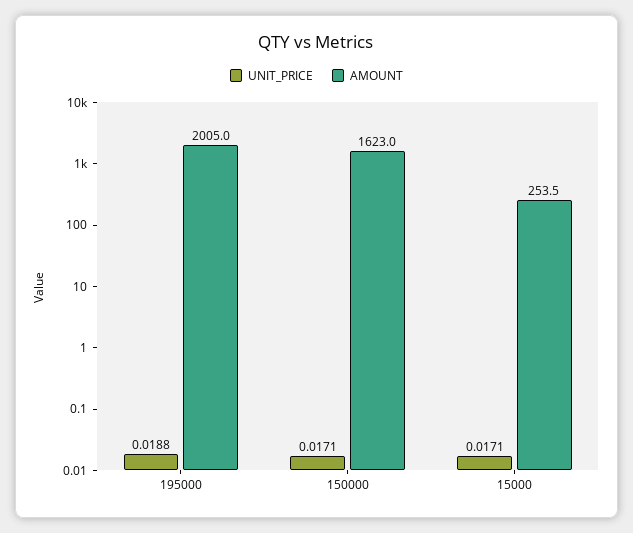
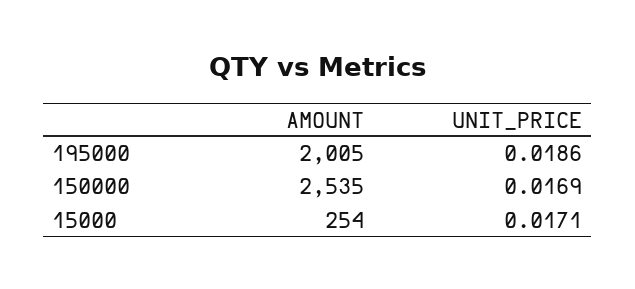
  {
    "UNIT_PRICE": {
-     "195000": 0.0188,
+     "195000": 0.0186,
-     "150000": 0.0171,
+     "150000": 0.0169,
      "15000": 0.0171
    },
    "AMOUNT": {
      "195000": 2005,
-     "150000": 1623,
+     "150000": 2535,
      "15000": 253.5
    }
  }

